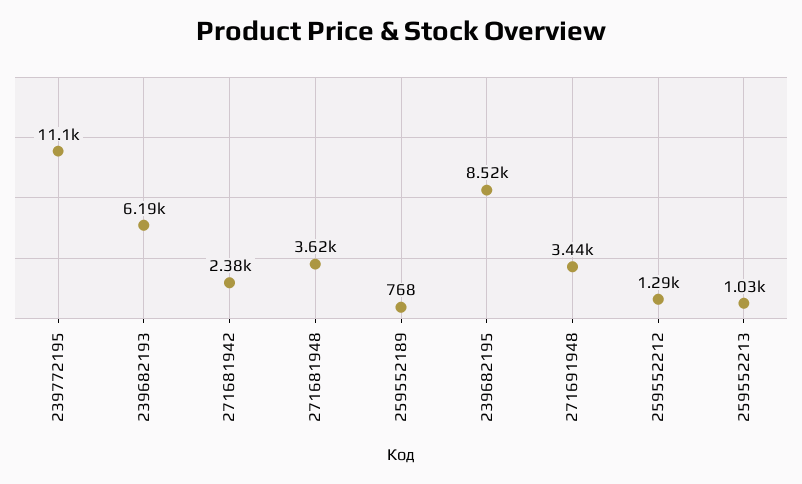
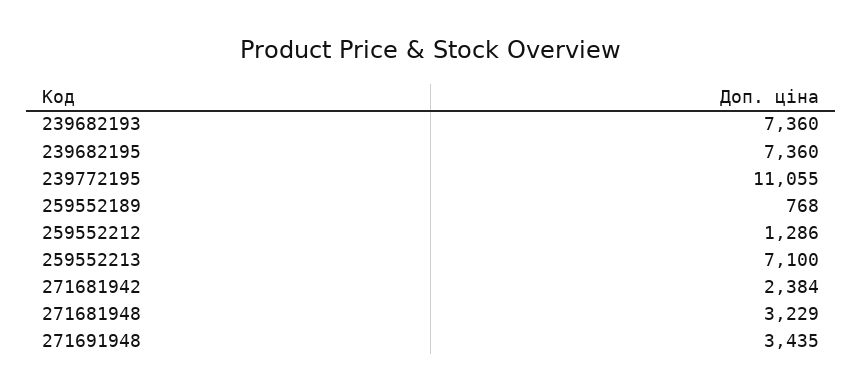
  {
    "239772195": 11055,
-   "239682193": 6190,
+   "239682193": 7360,
    "271681942": 2384,
-   "271681948": 3620,
+   "271681948": 3229,
    "259552189": 768,
-   "239682195": 8520,
+   "239682195": 7360,
    "271691948": 3435,
    "259552212": 1286,
-   "259552213": 1030
+   "259552213": 7100
  }

